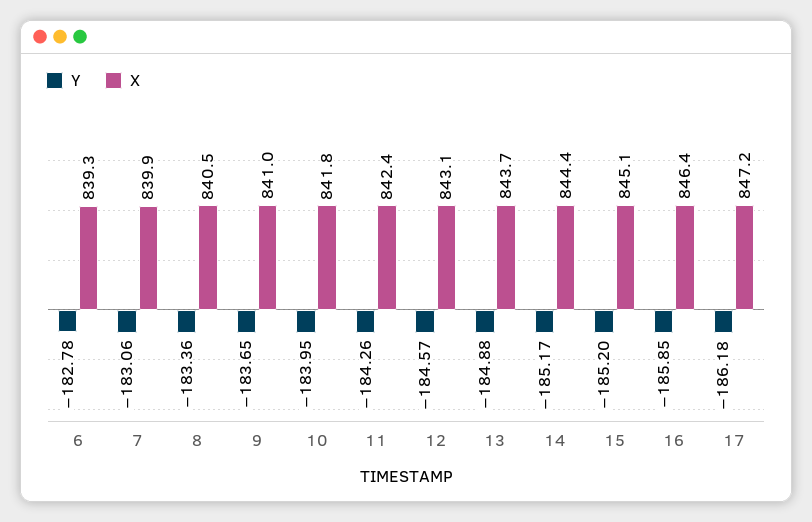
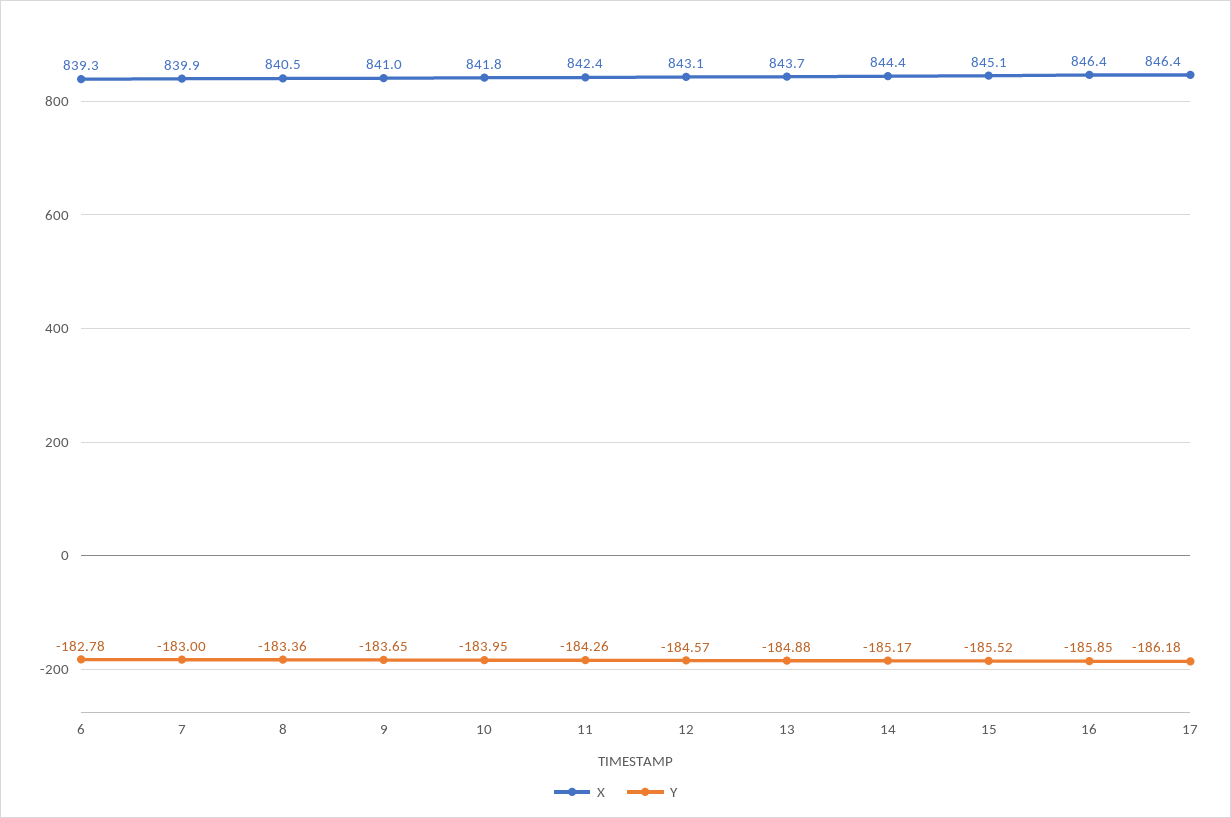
  {
    "Y": {
      "6": -182.78,
-     "7": -183.06,
+     "7": -183,
      "8": -183.36,
      "9": -183.65,
      "10": -183.95,
      "11": -184.26,
      "12": -184.57,
      "13": -184.88,
      "14": -185.17,
-     "15": -185.2,
+     "15": -185.52,
      "16": -185.85,
      "17": -186.18
    },
    "X": {
      "6": 839.3,
      "7": 839.9,
      "8": 840.5,
      "9": 841,
      "10": 841.8,
      "11": 842.4,
      "12": 843.1,
      "13": 843.7,
      "14": 844.4,
      "15": 845.1,
      "16": 846.4,
-     "17": 847.2
+     "17": 846.4
    }
  }

